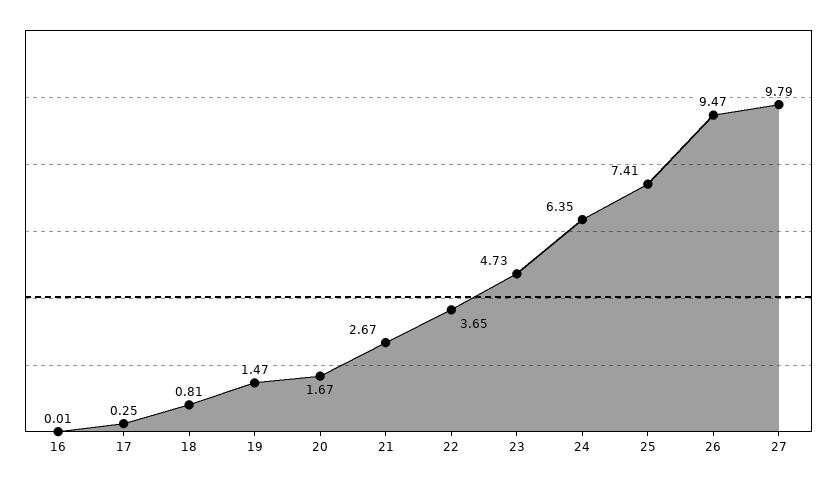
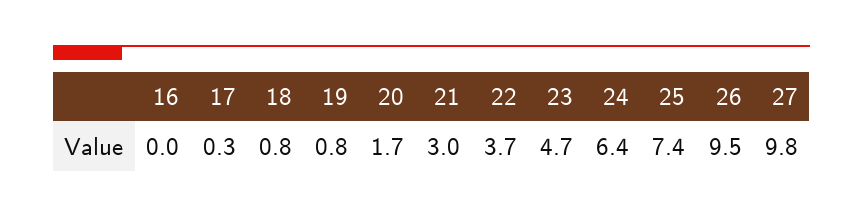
  {
    "16": 0.01,
    "17": 0.25,
    "18": 0.81,
-   "19": 1.47,
+   "19": 0.8,
    "20": 1.67,
-   "21": 2.67,
+   "21": 3,
    "22": 3.65,
    "23": 4.73,
    "24": 6.35,
    "25": 7.41,
    "26": 9.47,
    "27": 9.79
  }

